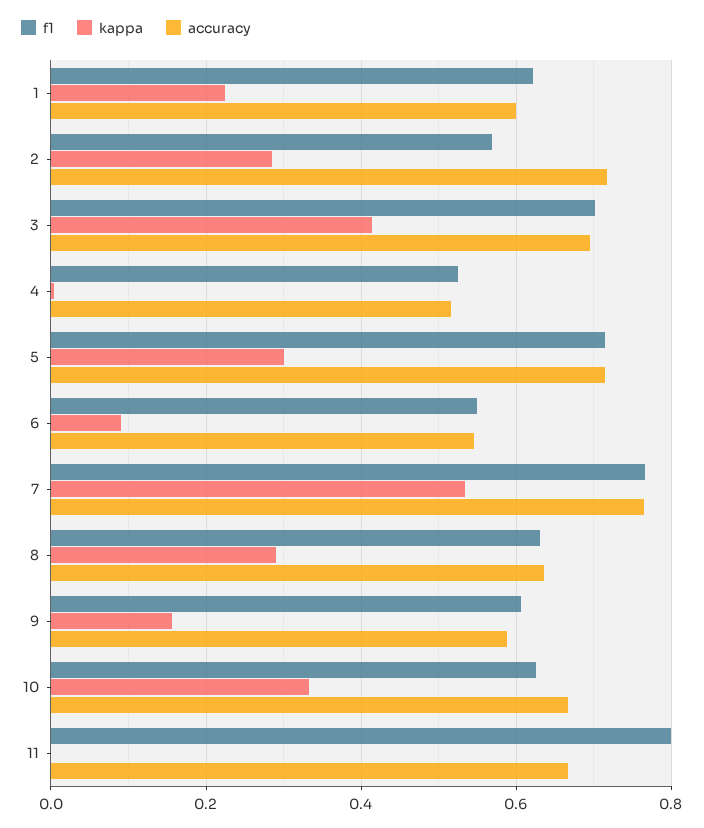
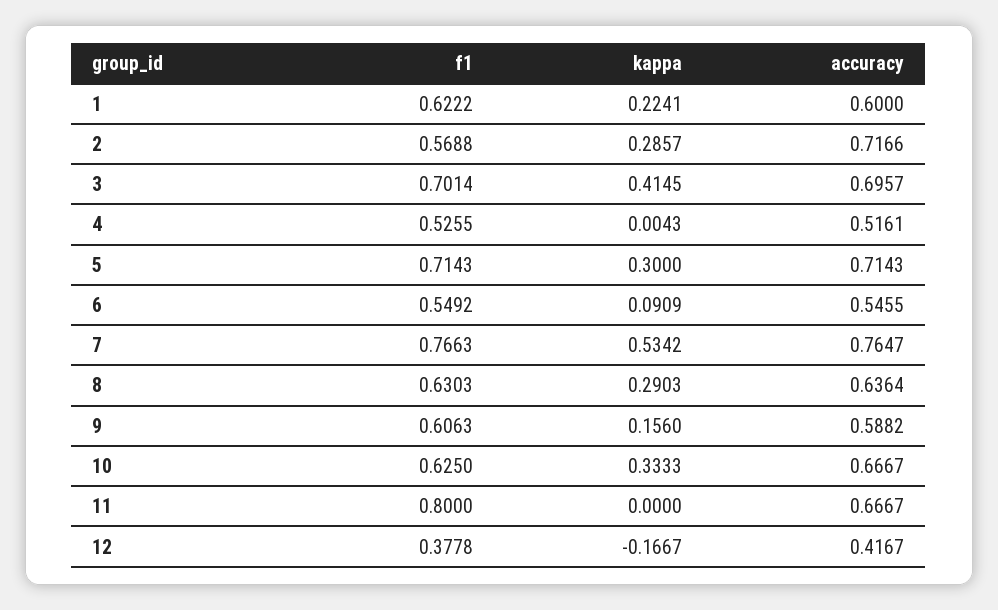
  {
    "f1": {
      "1": 0.6222,
      "2": 0.5688,
      "3": 0.7014,
      "4": 0.5255,
      "5": 0.7143,
      "6": 0.5492,
      "7": 0.7663,
      "8": 0.6303,
      "9": 0.6063,
      "10": 0.625,
-     "11": 0.8
+     "11": 0.8,
+     "12": 0.3778
    },
    "kappa": {
      "1": 0.2241,
      "2": 0.2857,
      "3": 0.4145,
      "4": 0.0043,
      "5": 0.3,
      "6": 0.0909,
      "7": 0.5342,
      "8": 0.2903,
      "9": 0.156,
      "10": 0.3333,
-     "11": 0
+     "11": 0,
+     "12": -0.1667
    },
    "accuracy": {
      "1": 0.6,
      "2": 0.7166,
      "3": 0.6957,
      "4": 0.5161,
      "5": 0.7143,
      "6": 0.5455,
      "7": 0.7647,
      "8": 0.6364,
      "9": 0.5882,
      "10": 0.6667,
-     "11": 0.6667
+     "11": 0.6667,
+     "12": 0.4167
    }
  }

